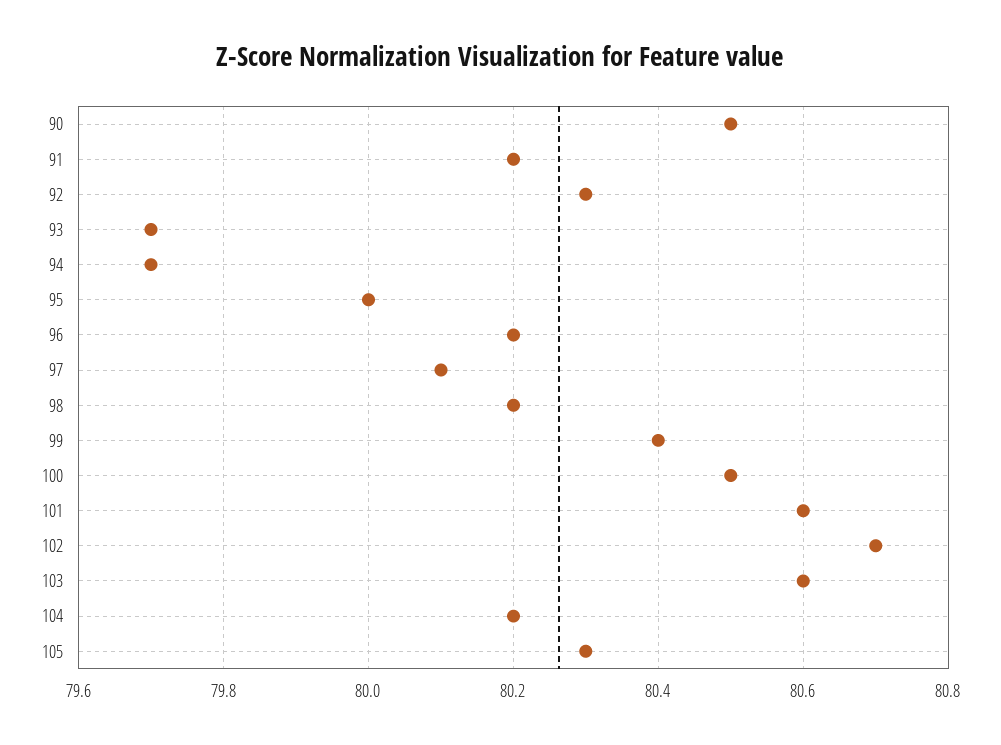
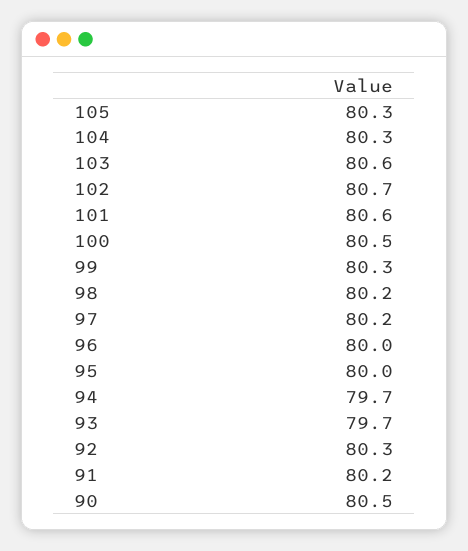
  {
    "90": 80.5,
    "91": 80.2,
    "92": 80.3,
    "93": 79.7,
    "94": 79.7,
    "95": 80,
-   "96": 80.2,
+   "96": 80,
-   "97": 80.1,
+   "97": 80.2,
    "98": 80.2,
-   "99": 80.4,
+   "99": 80.3,
    "100": 80.5,
    "101": 80.6,
    "102": 80.7,
    "103": 80.6,
-   "104": 80.2,
+   "104": 80.3,
    "105": 80.3
  }

